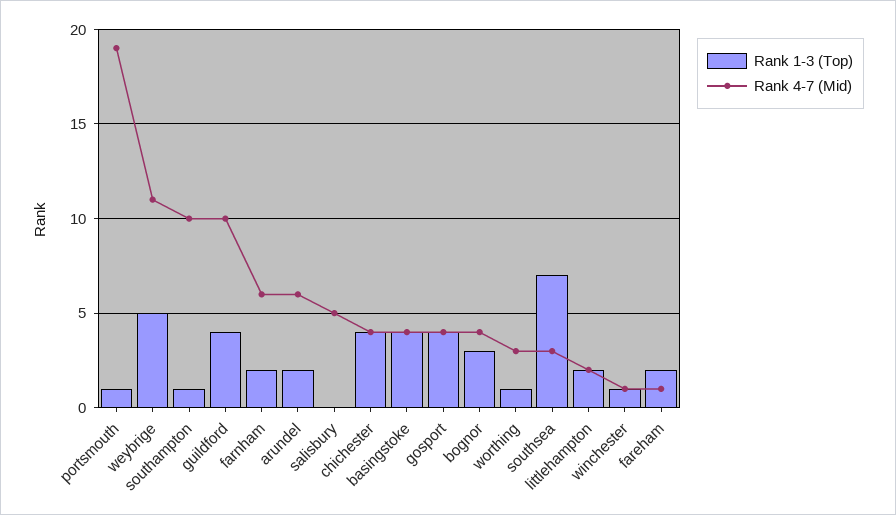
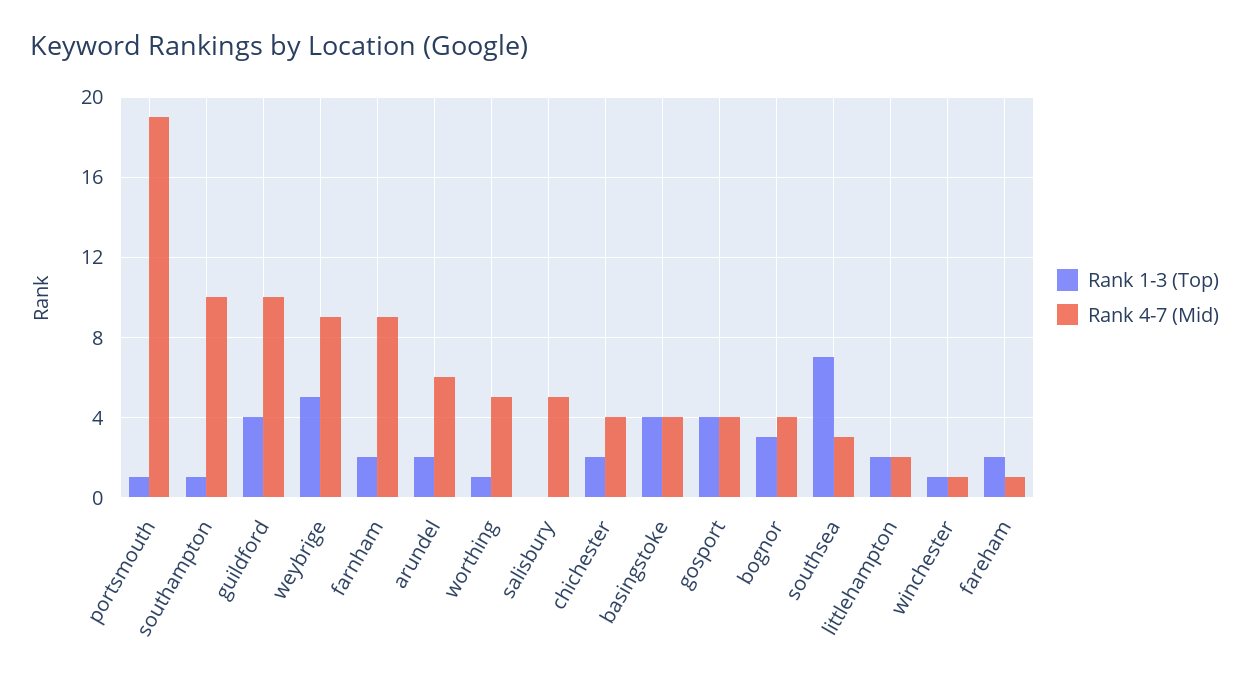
  {
    "Rank 1-3 (Top)": {
      "portsmouth": 1,
      "weybrige": 5,
      "southampton": 1,
      "guildford": 4,
      "farnham": 2,
      "arundel": 2,
      "salisbury": 0,
-     "chichester": 4,
+     "chichester": 2,
      "basingstoke": 4,
      "gosport": 4,
      "bognor": 3,
      "worthing": 1,
      "southsea": 7,
      "littlehampton": 2,
      "winchester": 1,
      "fareham": 2
    },
    "Rank 4-7 (Mid)": {
      "portsmouth": 19,
-     "weybrige": 11,
+     "weybrige": 9,
      "southampton": 10,
      "guildford": 10,
-     "farnham": 6,
+     "farnham": 9,
      "arundel": 6,
      "salisbury": 5,
      "chichester": 4,
      "basingstoke": 4,
      "gosport": 4,
      "bognor": 4,
-     "worthing": 3,
+     "worthing": 5,
      "southsea": 3,
      "littlehampton": 2,
      "winchester": 1,
      "fareham": 1
    }
  }

